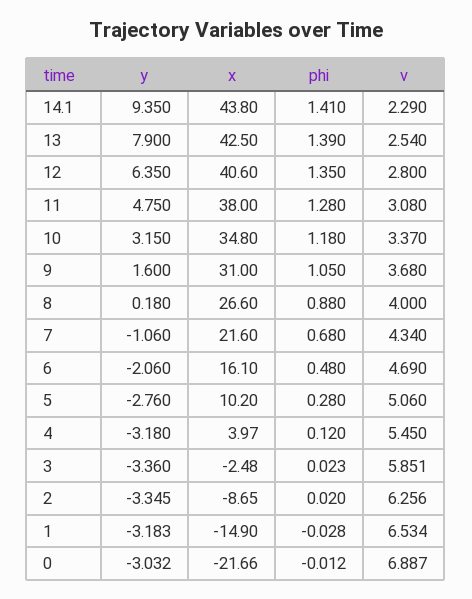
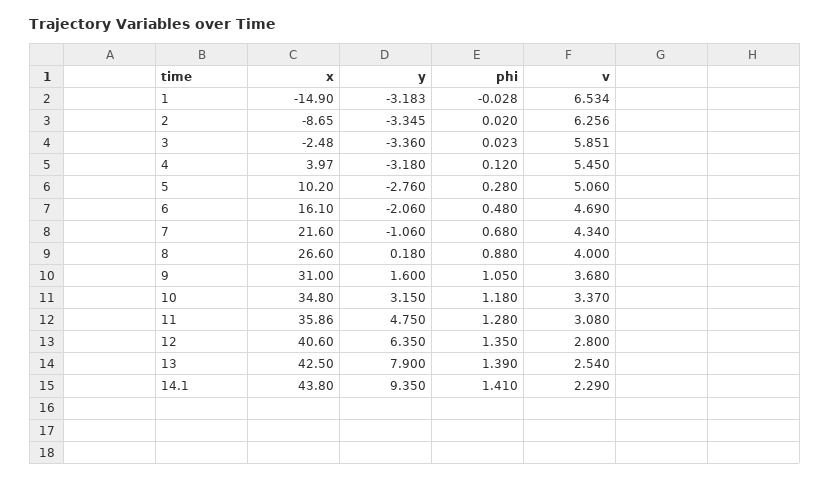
  {
    "y": {
      "14.1": 9.35,
      "13": 7.9,
      "12": 6.35,
      "11": 4.75,
      "10": 3.15,
      "9": 1.6,
      "8": 0.18,
      "7": -1.06,
      "6": -2.06,
      "5": -2.76,
      "4": -3.18,
      "3": -3.36,
      "2": -3.345,
-     "1": -3.183,
+     "1": -3.183
-     "0": -3.032
    },
    "x": {
      "14.1": 43.8,
      "13": 42.5,
      "12": 40.6,
-     "11": 38,
+     "11": 35.86,
      "10": 34.8,
      "9": 31,
      "8": 26.6,
      "7": 21.6,
      "6": 16.1,
      "5": 10.2,
      "4": 3.97,
      "3": -2.48,
      "2": -8.65,
-     "1": -14.9,
+     "1": -14.9
-     "0": -21.66
    },
    "phi": {
      "14.1": 1.41,
      "13": 1.39,
      "12": 1.35,
      "11": 1.28,
      "10": 1.18,
      "9": 1.05,
      "8": 0.88,
      "7": 0.68,
      "6": 0.48,
      "5": 0.28,
      "4": 0.12,
      "3": 0.023,
      "2": 0.02,
-     "1": -0.028,
+     "1": -0.028
-     "0": -0.012
    },
    "v": {
      "14.1": 2.29,
      "13": 2.54,
      "12": 2.8,
      "11": 3.08,
      "10": 3.37,
      "9": 3.68,
      "8": 4,
      "7": 4.34,
      "6": 4.69,
      "5": 5.06,
      "4": 5.45,
      "3": 5.851,
      "2": 6.256,
-     "1": 6.534,
+     "1": 6.534
-     "0": 6.887
    }
  }

